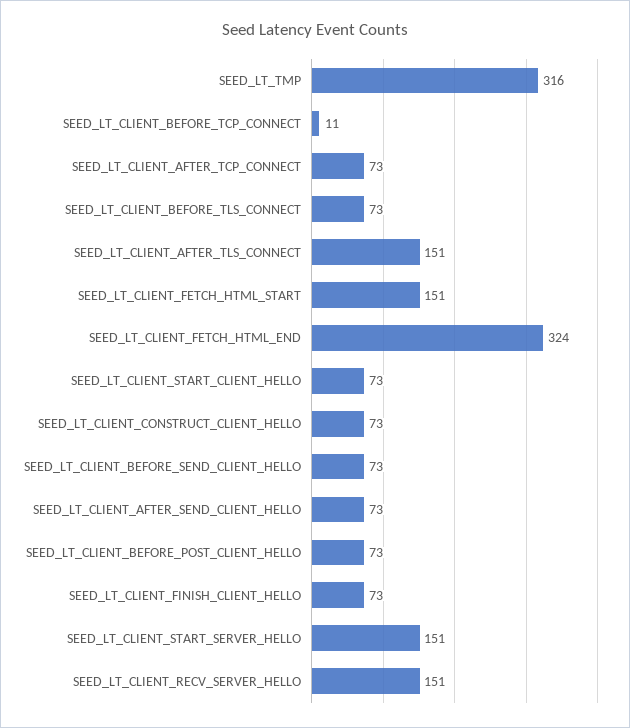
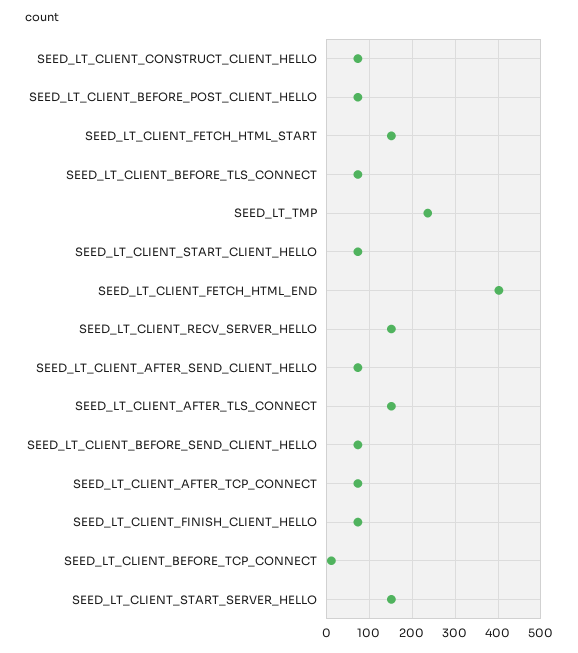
  {
-   "SEED_LT_TMP": 316,
+   "SEED_LT_TMP": 240,
    "SEED_LT_CLIENT_BEFORE_TCP_CONNECT": 11,
    "SEED_LT_CLIENT_AFTER_TCP_CONNECT": 73,
    "SEED_LT_CLIENT_BEFORE_TLS_CONNECT": 73,
    "SEED_LT_CLIENT_AFTER_TLS_CONNECT": 151,
    "SEED_LT_CLIENT_FETCH_HTML_START": 151,
-   "SEED_LT_CLIENT_FETCH_HTML_END": 324,
+   "SEED_LT_CLIENT_FETCH_HTML_END": 400,
    "SEED_LT_CLIENT_START_CLIENT_HELLO": 73,
    "SEED_LT_CLIENT_CONSTRUCT_CLIENT_HELLO": 73,
    "SEED_LT_CLIENT_BEFORE_SEND_CLIENT_HELLO": 73,
    "SEED_LT_CLIENT_AFTER_SEND_CLIENT_HELLO": 73,
    "SEED_LT_CLIENT_BEFORE_POST_CLIENT_HELLO": 73,
    "SEED_LT_CLIENT_FINISH_CLIENT_HELLO": 73,
    "SEED_LT_CLIENT_START_SERVER_HELLO": 151,
    "SEED_LT_CLIENT_RECV_SERVER_HELLO": 151
  }

